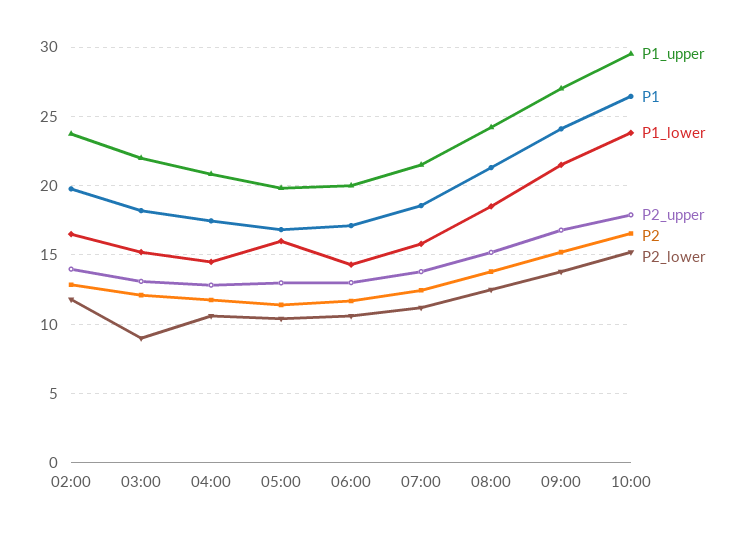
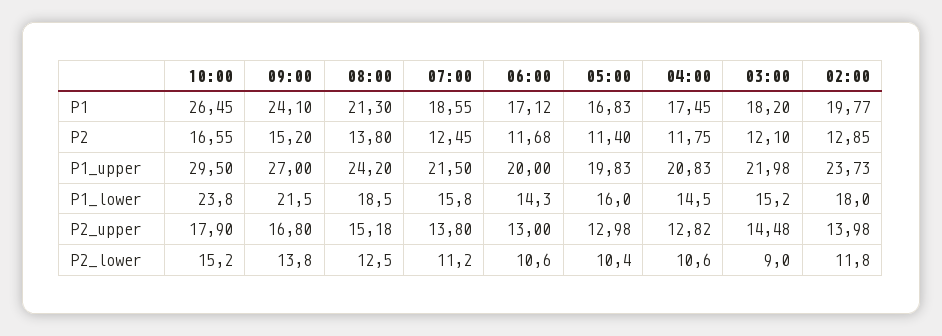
  {
    "P1_upper": {
      "02:00": 23.73,
      "03:00": 21.98,
      "04:00": 20.83,
      "05:00": 19.83,
      "06:00": 20,
      "07:00": 21.5,
      "08:00": 24.2,
      "09:00": 27,
      "10:00": 29.5
    },
    "P1": {
      "02:00": 19.77,
      "03:00": 18.2,
      "04:00": 17.45,
      "05:00": 16.83,
      "06:00": 17.12,
      "07:00": 18.55,
      "08:00": 21.3,
      "09:00": 24.1,
      "10:00": 26.45
    },
    "P1_lower": {
-     "02:00": 16.5,
+     "02:00": 18,
      "03:00": 15.2,
      "04:00": 14.5,
      "05:00": 16,
      "06:00": 14.3,
      "07:00": 15.8,
      "08:00": 18.5,
      "09:00": 21.5,
      "10:00": 23.8
    },
    "P2_upper": {
      "02:00": 13.98,
-     "03:00": 13,
+     "03:00": 14.48,
      "04:00": 12.82,
      "05:00": 12.98,
      "06:00": 13,
      "07:00": 13.8,
      "08:00": 15.18,
      "09:00": 16.8,
      "10:00": 17.9
    },
    "P2": {
      "02:00": 12.85,
      "03:00": 12.1,
      "04:00": 11.75,
      "05:00": 11.4,
      "06:00": 11.68,
      "07:00": 12.45,
      "08:00": 13.8,
      "09:00": 15.2,
      "10:00": 16.55
    },
    "P2_lower": {
      "02:00": 11.8,
      "03:00": 9,
      "04:00": 10.6,
      "05:00": 10.4,
      "06:00": 10.6,
      "07:00": 11.2,
      "08:00": 12.5,
      "09:00": 13.8,
      "10:00": 15.2
    }
  }

